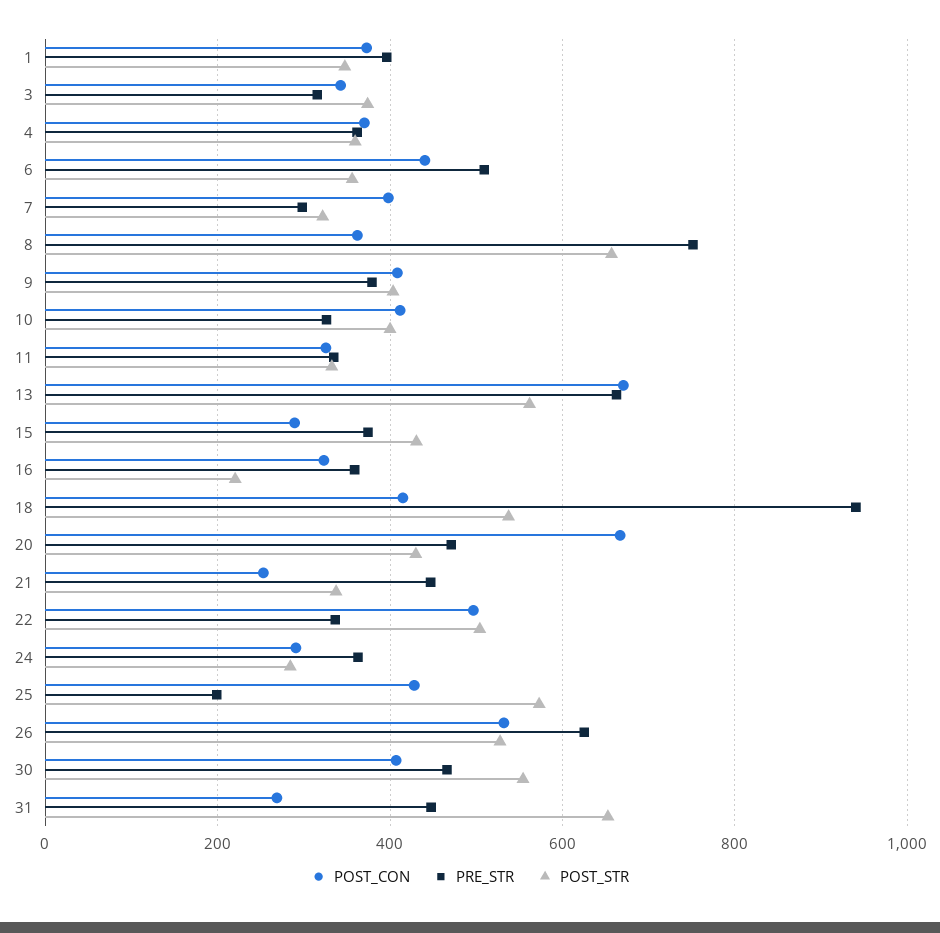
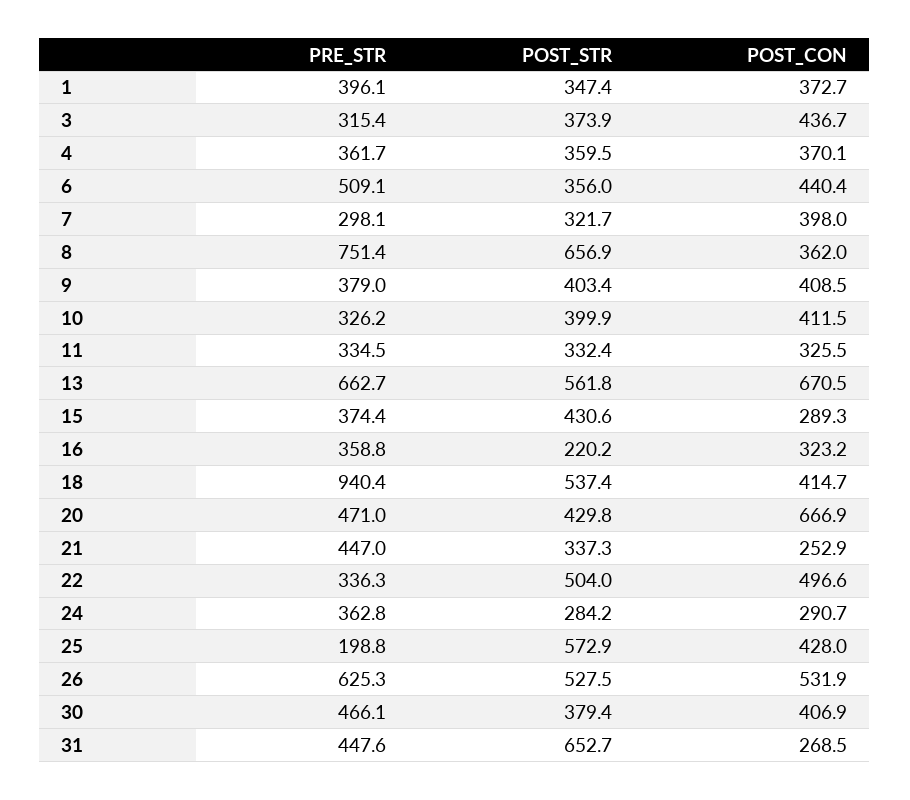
  {
    "POST_CON": {
      "1": 372.7,
-     "3": 340,
+     "3": 436.7,
      "4": 370.1,
      "6": 440.4,
      "7": 398,
      "8": 362,
      "9": 408.5,
      "10": 411.5,
      "11": 325.5,
      "13": 670.5,
      "15": 289.3,
      "16": 323.2,
      "18": 414.7,
      "20": 666.9,
      "21": 252.9,
      "22": 496.6,
      "24": 290.7,
      "25": 428,
      "26": 531.9,
      "30": 406.9,
      "31": 268.5
    },
    "PRE_STR": {
      "1": 396.1,
      "3": 315.4,
      "4": 361.7,
      "6": 509.1,
      "7": 298.1,
      "8": 751.4,
      "9": 379,
      "10": 326.2,
      "11": 334.5,
      "13": 662.7,
      "15": 374.4,
      "16": 358.8,
      "18": 940.4,
      "20": 471,
      "21": 447,
      "22": 336.3,
      "24": 362.8,
      "25": 198.8,
      "26": 625.3,
      "30": 466.1,
      "31": 447.6
    },
    "POST_STR": {
      "1": 347.4,
      "3": 373.9,
      "4": 359.5,
      "6": 356,
      "7": 321.7,
      "8": 656.9,
      "9": 403.4,
      "10": 399.9,
      "11": 332.4,
      "13": 561.8,
      "15": 430.6,
      "16": 220.2,
      "18": 537.4,
      "20": 429.8,
      "21": 337.3,
      "22": 504,
      "24": 284.2,
      "25": 572.9,
      "26": 527.5,
-     "30": 560,
+     "30": 379.4,
      "31": 652.7
    }
  }

